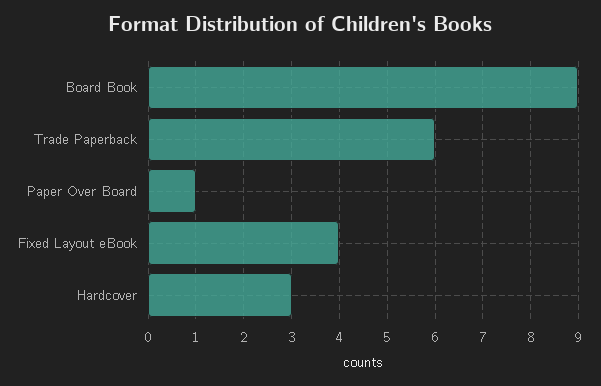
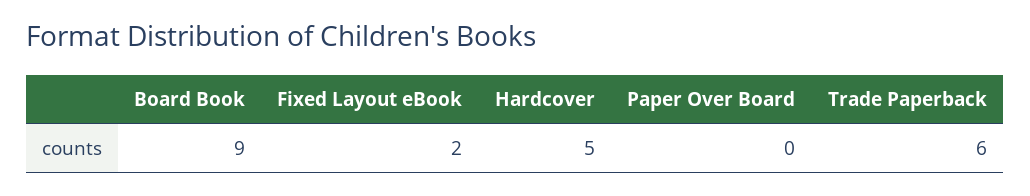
  {
    "Board Book": 9,
    "Trade Paperback": 6,
-   "Paper Over Board": 1,
+   "Paper Over Board": 0,
-   "Fixed Layout eBook": 4,
+   "Fixed Layout eBook": 2,
-   "Hardcover": 3
+   "Hardcover": 5
  }

